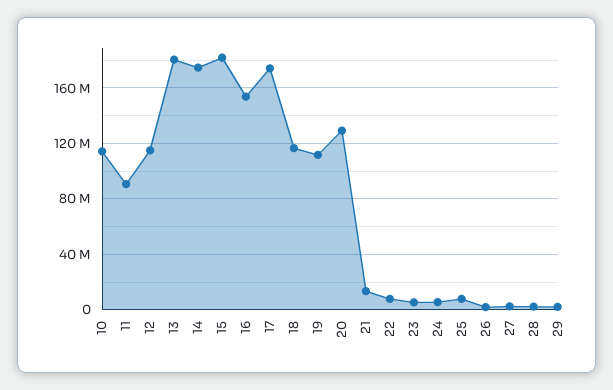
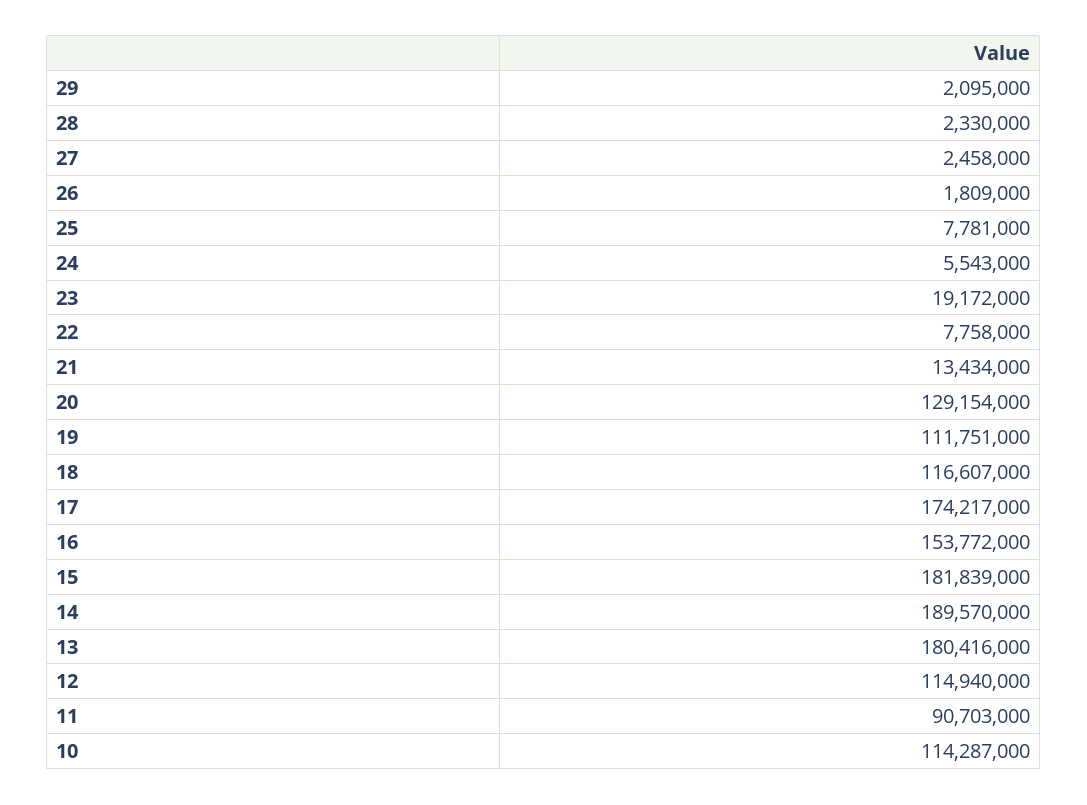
  {
    "10": 114287000,
    "11": 90703000,
    "12": 114940000,
    "13": 180416000,
-   "14": 175000000,
+   "14": 189570000,
    "15": 181839000,
    "16": 153772000,
    "17": 174217000,
    "18": 116607000,
    "19": 111751000,
    "20": 129154000,
    "21": 13434000,
    "22": 7758000,
-   "23": 5000000,
+   "23": 19172000,
    "24": 5543000,
    "25": 7781000,
    "26": 1809000,
    "27": 2458000,
    "28": 2330000,
    "29": 2095000
  }

